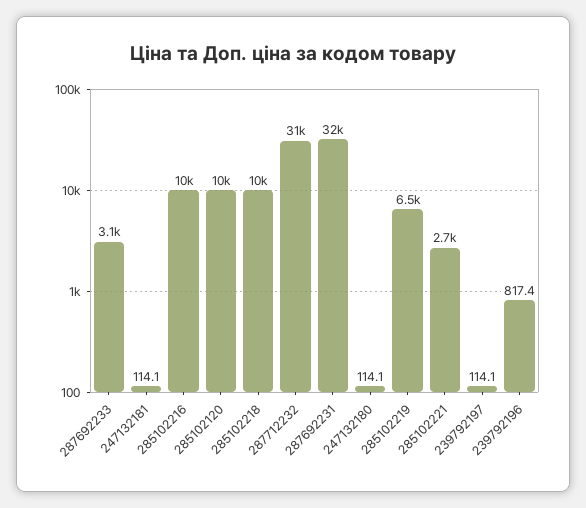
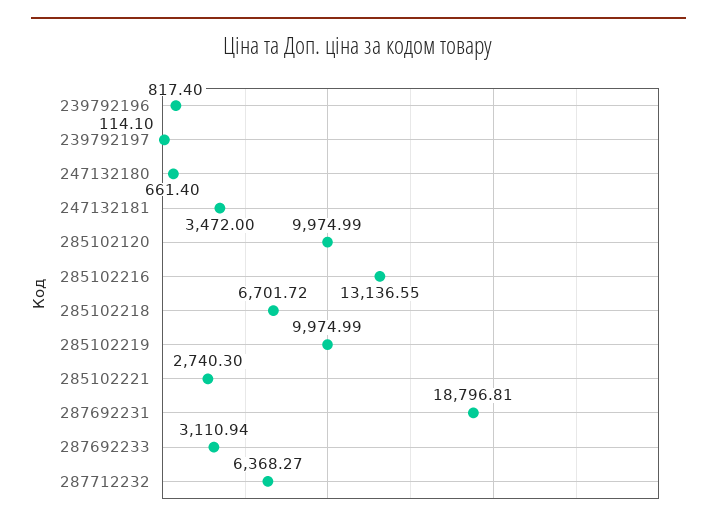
  {
    "287692233": 3110.94,
-   "247132181": 114.1,
+   "247132181": 3472,
-   "285102216": 10000,
+   "285102216": 13136.55,
    "285102120": 9974.99,
-   "285102218": 10000,
+   "285102218": 6701.72,
-   "287712232": 31000,
+   "287712232": 6368.27,
-   "287692231": 32000,
+   "287692231": 18796.81,
-   "247132180": 114.1,
+   "247132180": 661.4,
-   "285102219": 6500,
+   "285102219": 9974.99,
    "285102221": 2740.3,
    "239792197": 114.1,
    "239792196": 817.4
  }

